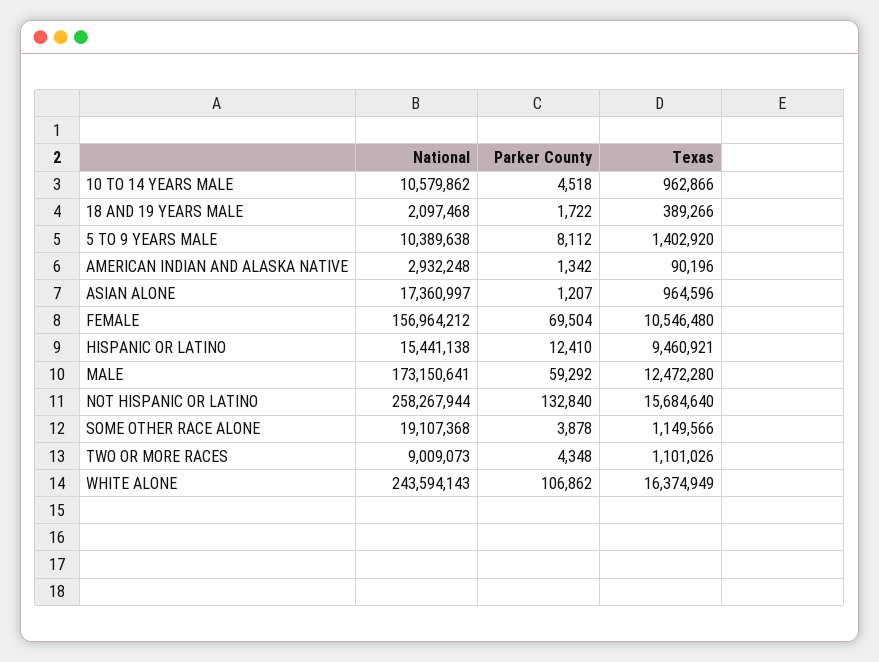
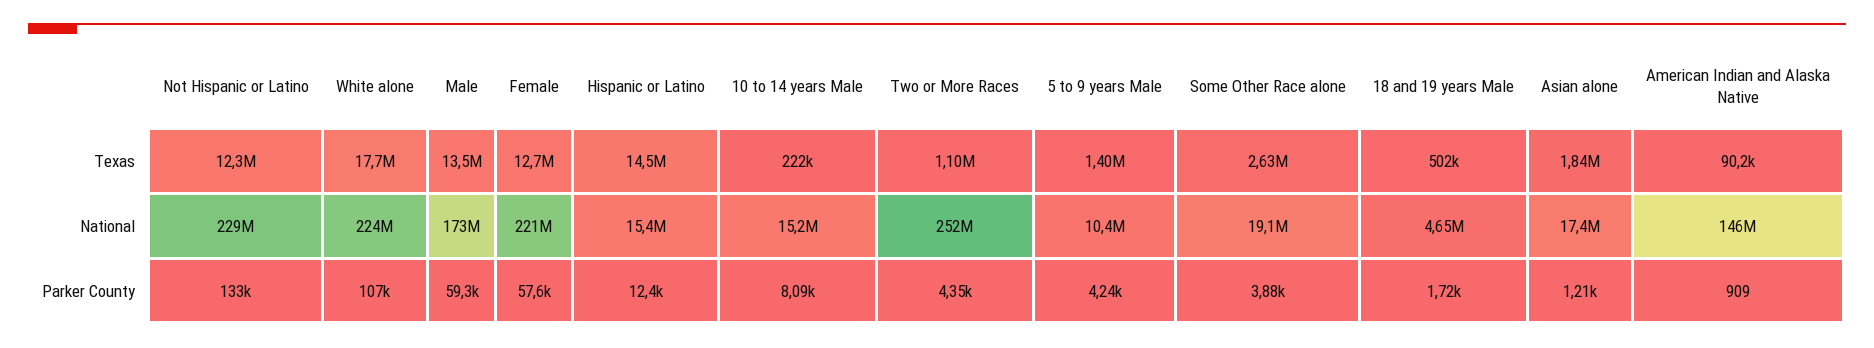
  {
    "National": {
-     "10 TO 14 YEARS MALE": 10579862,
+     "10 TO 14 YEARS MALE": 15200000,
-     "18 AND 19 YEARS MALE": 2097468,
+     "18 AND 19 YEARS MALE": 4650000,
      "5 TO 9 YEARS MALE": 10389638,
-     "AMERICAN INDIAN AND ALASKA NATIVE": 2932248,
+     "AMERICAN INDIAN AND ALASKA NATIVE": 146000000,
      "ASIAN ALONE": 17360997,
-     "FEMALE": 156964212,
+     "FEMALE": 221000000,
      "HISPANIC OR LATINO": 15441138,
      "MALE": 173150641,
-     "NOT HISPANIC OR LATINO": 258267944,
+     "NOT HISPANIC OR LATINO": 229000000,
      "SOME OTHER RACE ALONE": 19107368,
-     "TWO OR MORE RACES": 9009073,
+     "TWO OR MORE RACES": 252000000,
-     "WHITE ALONE": 243594143
+     "WHITE ALONE": 224000000
    },
    "Parker County": {
-     "10 TO 14 YEARS MALE": 4518,
+     "10 TO 14 YEARS MALE": 8090,
      "18 AND 19 YEARS MALE": 1722,
-     "5 TO 9 YEARS MALE": 8112,
+     "5 TO 9 YEARS MALE": 4240,
-     "AMERICAN INDIAN AND ALASKA NATIVE": 1342,
+     "AMERICAN INDIAN AND ALASKA NATIVE": 909,
      "ASIAN ALONE": 1207,
-     "FEMALE": 69504,
+     "FEMALE": 57600,
      "HISPANIC OR LATINO": 12410,
      "MALE": 59292,
      "NOT HISPANIC OR LATINO": 132840,
      "SOME OTHER RACE ALONE": 3878,
      "TWO OR MORE RACES": 4348,
      "WHITE ALONE": 106862
    },
    "Texas": {
-     "10 TO 14 YEARS MALE": 962866,
+     "10 TO 14 YEARS MALE": 222000,
-     "18 AND 19 YEARS MALE": 389266,
+     "18 AND 19 YEARS MALE": 502000,
      "5 TO 9 YEARS MALE": 1402920,
      "AMERICAN INDIAN AND ALASKA NATIVE": 90196,
-     "ASIAN ALONE": 964596,
+     "ASIAN ALONE": 1840000,
-     "FEMALE": 10546480,
+     "FEMALE": 12700000,
-     "HISPANIC OR LATINO": 9460921,
+     "HISPANIC OR LATINO": 14500000,
-     "MALE": 12472280,
+     "MALE": 13500000,
-     "NOT HISPANIC OR LATINO": 15684640,
+     "NOT HISPANIC OR LATINO": 12300000,
-     "SOME OTHER RACE ALONE": 1149566,
+     "SOME OTHER RACE ALONE": 2630000,
      "TWO OR MORE RACES": 1101026,
-     "WHITE ALONE": 16374949
+     "WHITE ALONE": 17700000
    }
  }

